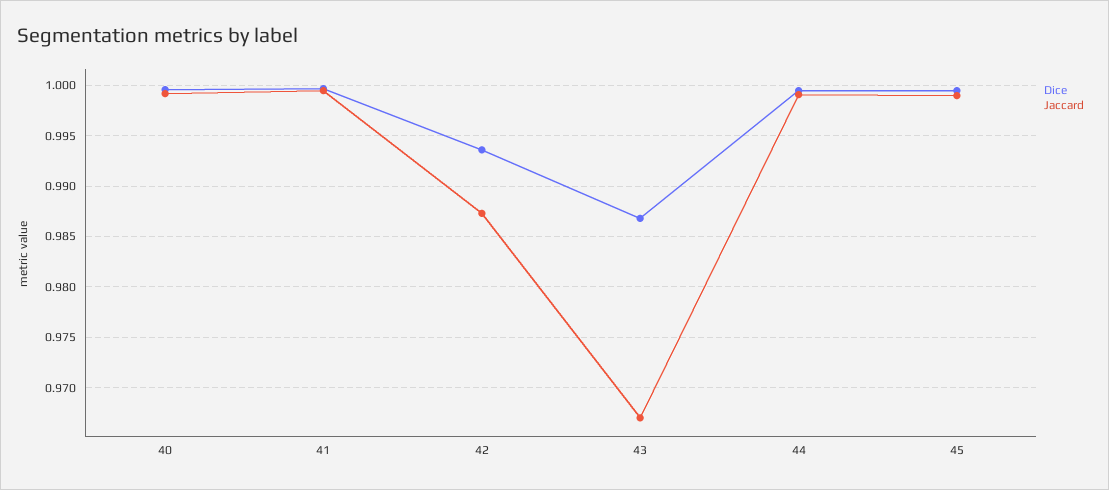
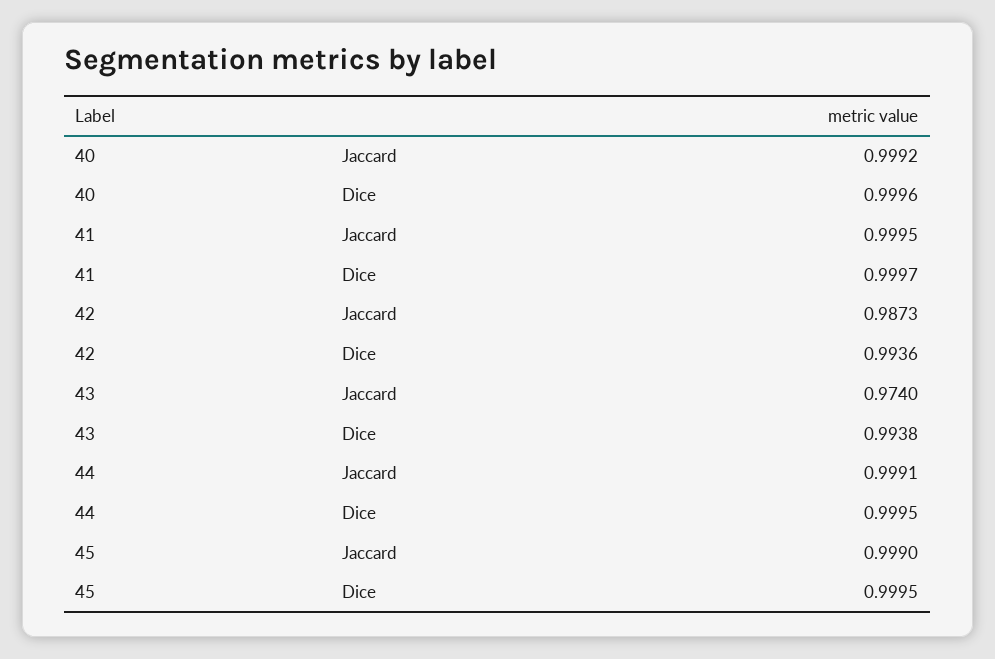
  {
    "Dice": {
      "40": 0.9996,
      "41": 0.9997,
      "42": 0.9936,
-     "43": 0.987,
+     "43": 0.9938,
      "44": 0.9995,
      "45": 0.9995
    },
    "Jaccard": {
      "40": 0.9992,
      "41": 0.9995,
      "42": 0.9873,
-     "43": 0.967,
+     "43": 0.974,
      "44": 0.9991,
      "45": 0.999
    }
  }

